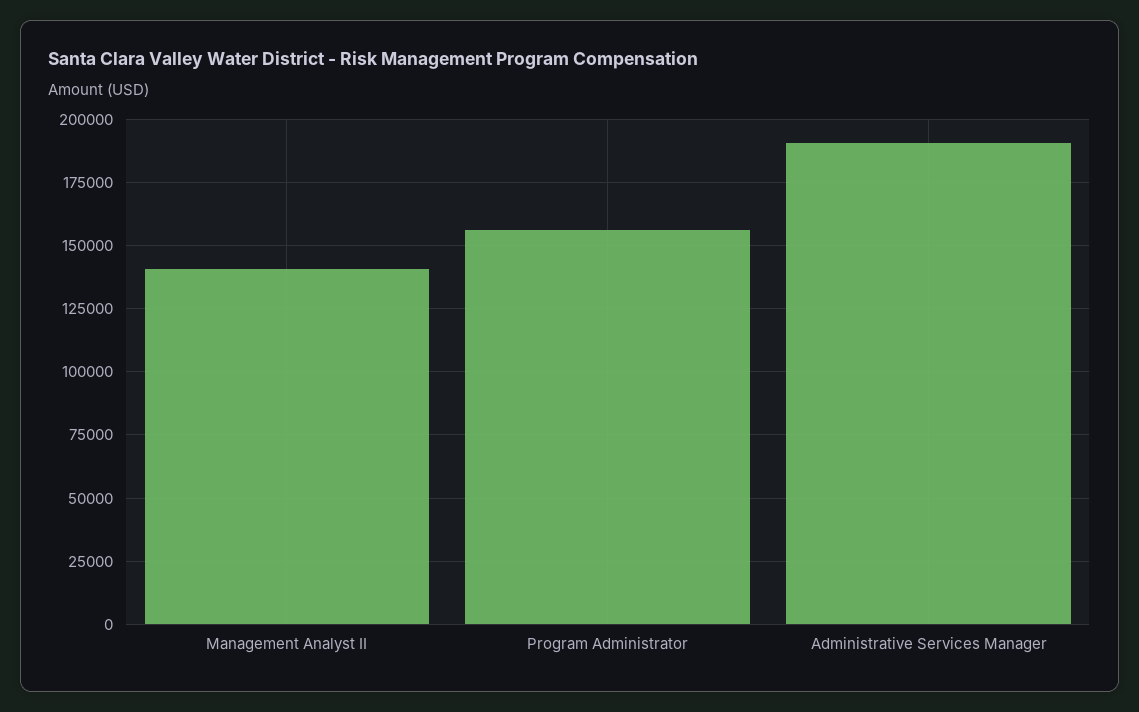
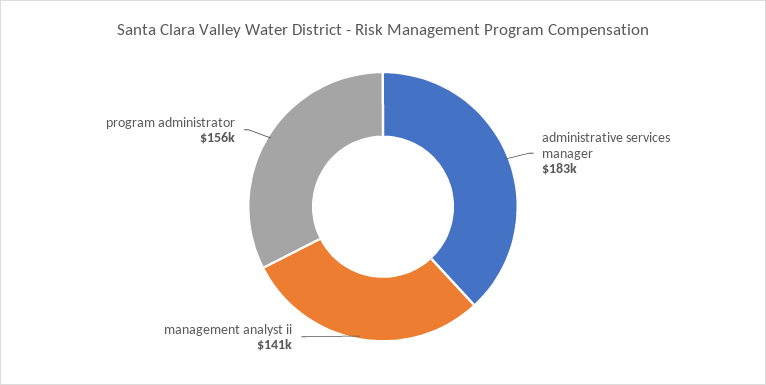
  {
    "Management Analyst II": 141000,
    "Program Administrator": 156000,
-   "Administrative Services Manager": 190000
+   "Administrative Services Manager": 183000
  }

